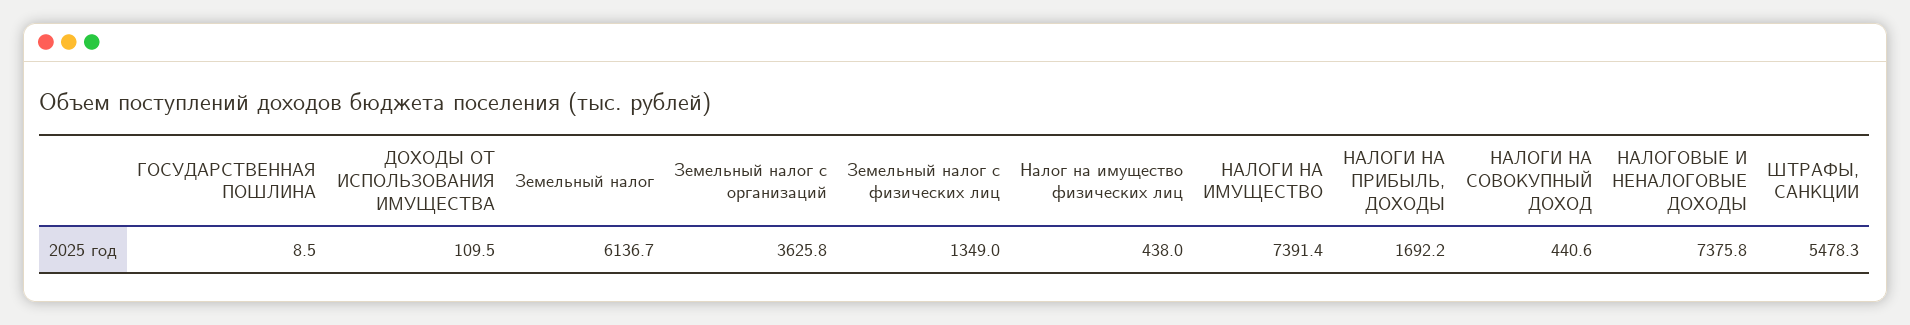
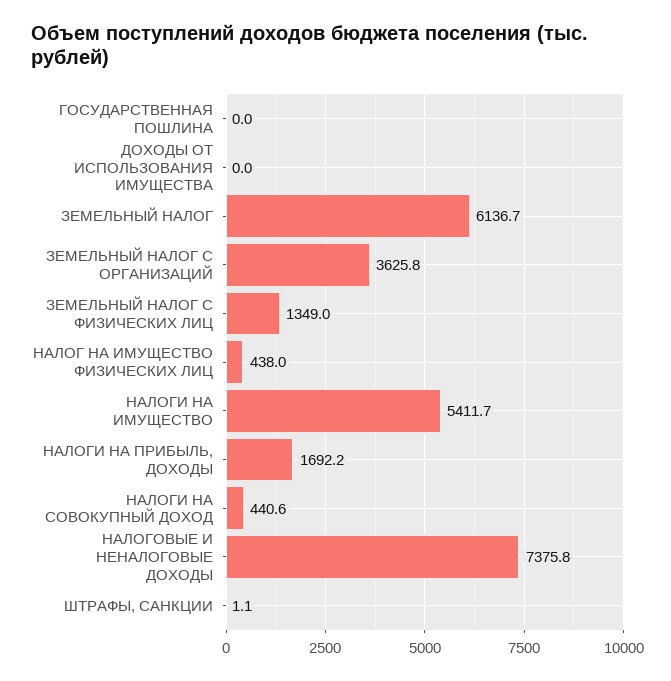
  {
-   "ГОСУДАРСТВЕННАЯ ПОШЛИНА": 8.5,
+   "ГОСУДАРСТВЕННАЯ ПОШЛИНА": 0,
-   "ДОХОДЫ ОТ ИСПОЛЬЗОВАНИЯ ИМУЩЕСТВА": 109.5,
+   "ДОХОДЫ ОТ ИСПОЛЬЗОВАНИЯ ИМУЩЕСТВА": 0,
    "Земельный налог": 6136.7,
    "Земельный налог с организаций": 3625.8,
    "Земельный налог с физических лиц": 1349,
    "Налог на имущество физических лиц": 438,
-   "НАЛОГИ НА ИМУЩЕСТВО": 7391.4,
+   "НАЛОГИ НА ИМУЩЕСТВО": 5411.7,
    "НАЛОГИ НА ПРИБЫЛЬ, ДОХОДЫ": 1692.2,
    "НАЛОГИ НА СОВОКУПНЫЙ ДОХОД": 440.6,
    "НАЛОГОВЫЕ И НЕНАЛОГОВЫЕ ДОХОДЫ": 7375.8,
-   "ШТРАФЫ, САНКЦИИ": 5478.3
+   "ШТРАФЫ, САНКЦИИ": 1.1
  }

